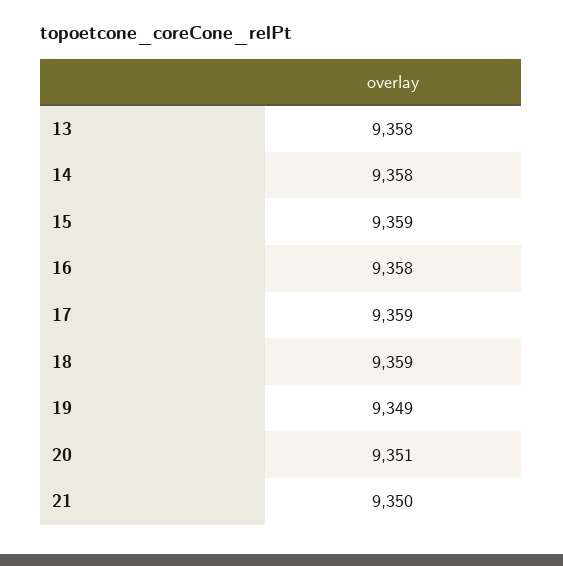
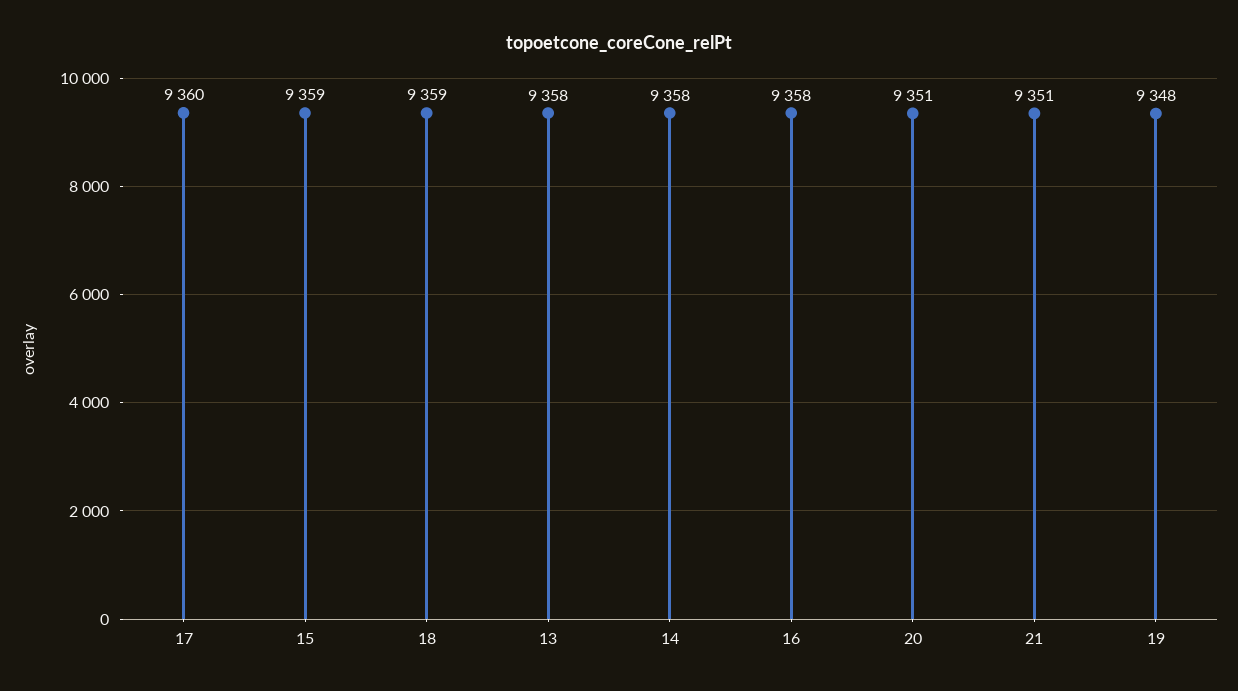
  {
    "13": 9358,
    "14": 9358,
    "15": 9359,
    "16": 9358,
-   "17": 9359,
+   "17": 9360,
    "18": 9359,
-   "19": 9349,
+   "19": 9348,
    "20": 9351,
-   "21": 9350
+   "21": 9351
  }

